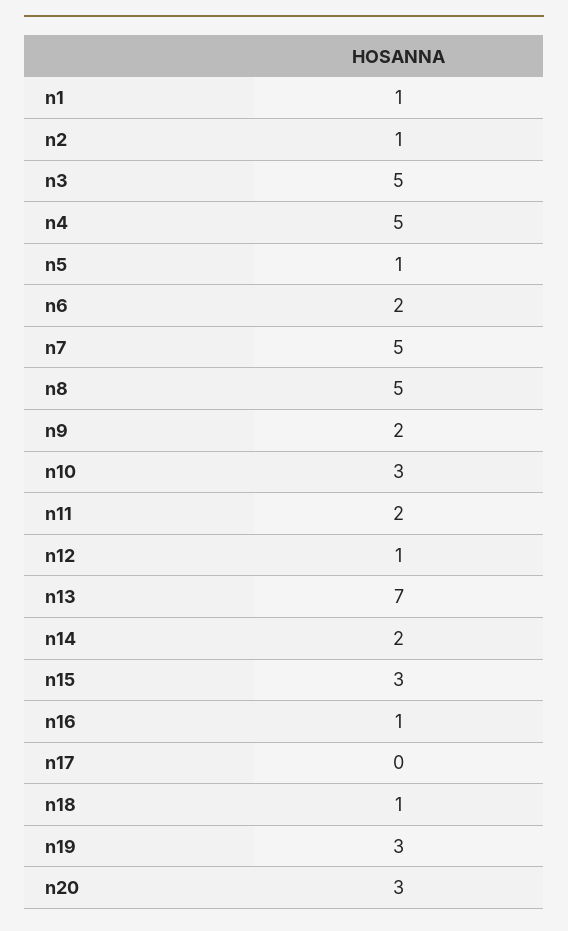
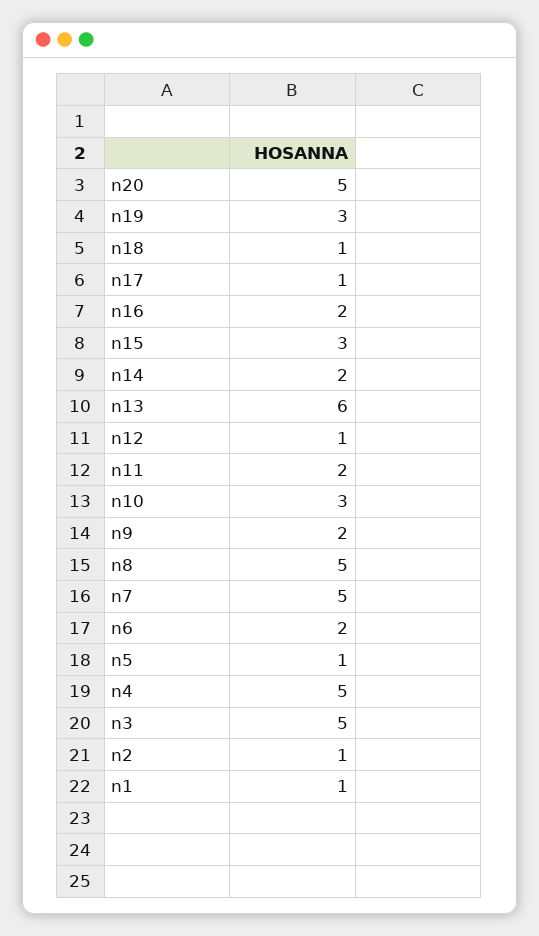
  {
    "n1": 1,
    "n2": 1,
    "n3": 5,
    "n4": 5,
    "n5": 1,
    "n6": 2,
    "n7": 5,
    "n8": 5,
    "n9": 2,
    "n10": 3,
    "n11": 2,
    "n12": 1,
-   "n13": 7,
+   "n13": 6,
    "n14": 2,
    "n15": 3,
-   "n16": 1,
+   "n16": 2,
-   "n17": 0,
+   "n17": 1,
    "n18": 1,
    "n19": 3,
-   "n20": 3
+   "n20": 5
  }

